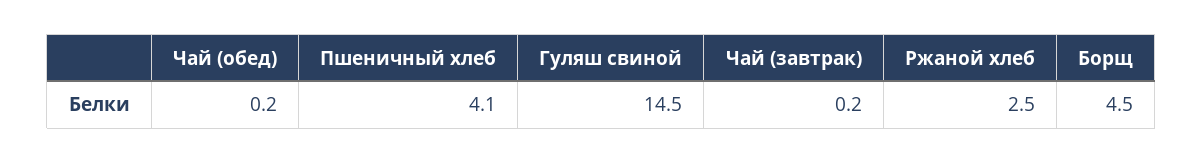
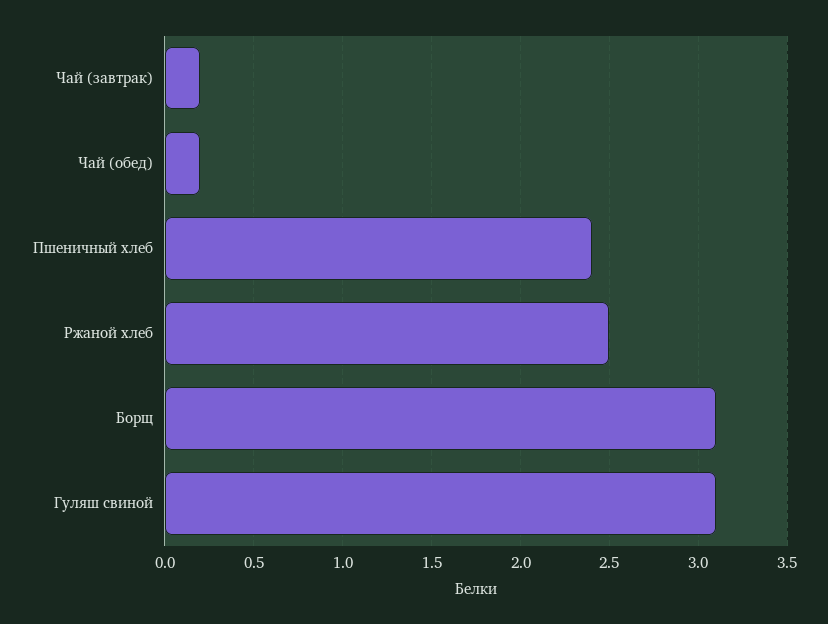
  {
    "Чай (обед)": 0.2,
-   "Пшеничный хлеб": 4.1,
+   "Пшеничный хлеб": 2.4,
-   "Гуляш свиной": 14.5,
+   "Гуляш свиной": 3.1,
    "Чай (завтрак)": 0.2,
    "Ржаной хлеб": 2.5,
-   "Борщ": 4.5
+   "Борщ": 3.1
  }

